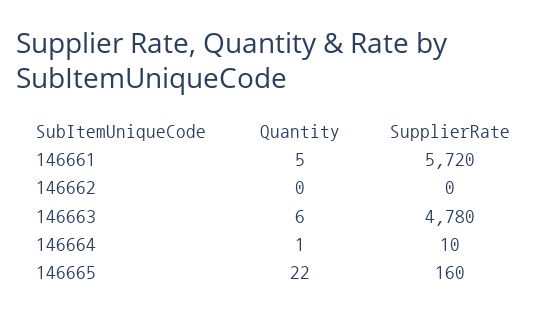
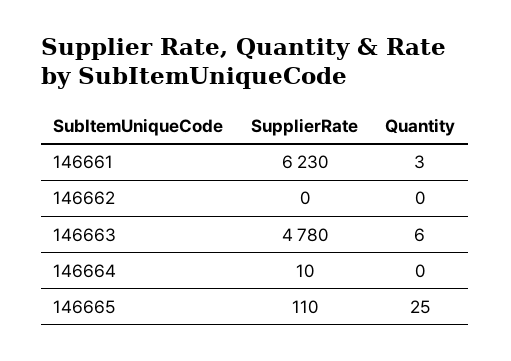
  {
    "Quantity": {
-     "146661": 5,
+     "146661": 3,
      "146662": 0,
      "146663": 6,
-     "146664": 1,
+     "146664": 0,
-     "146665": 22
+     "146665": 25
    },
    "SupplierRate": {
-     "146661": 5720,
+     "146661": 6230,
      "146662": 0,
      "146663": 4780,
      "146664": 10,
-     "146665": 160
+     "146665": 110
    }
  }

